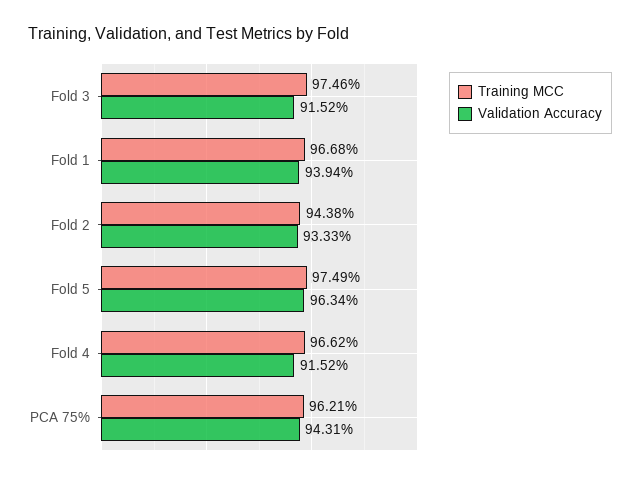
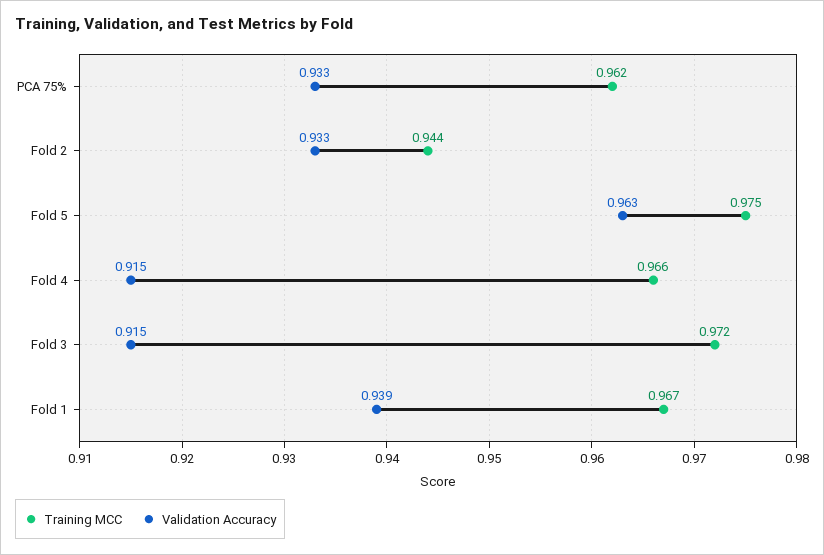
  {
    "Training MCC": {
-     "Fold 3": 0.9746,
+     "Fold 3": 0.972,
      "Fold 1": 0.9668,
      "Fold 2": 0.9438,
      "Fold 5": 0.9749,
      "Fold 4": 0.9662,
      "PCA 75%": 0.9621
    },
    "Validation Accuracy": {
      "Fold 3": 0.9152,
      "Fold 1": 0.9394,
      "Fold 2": 0.9333,
      "Fold 5": 0.9634,
      "Fold 4": 0.9152,
-     "PCA 75%": 0.9431
+     "PCA 75%": 0.933
    }
  }

